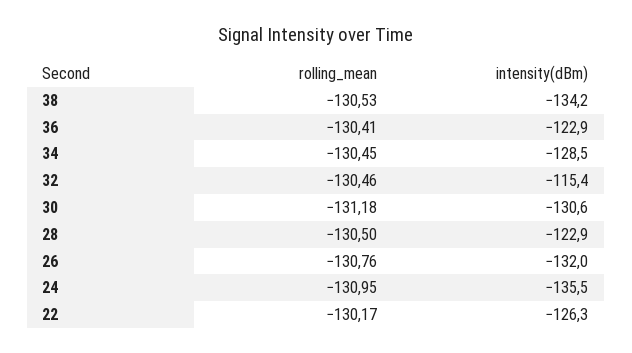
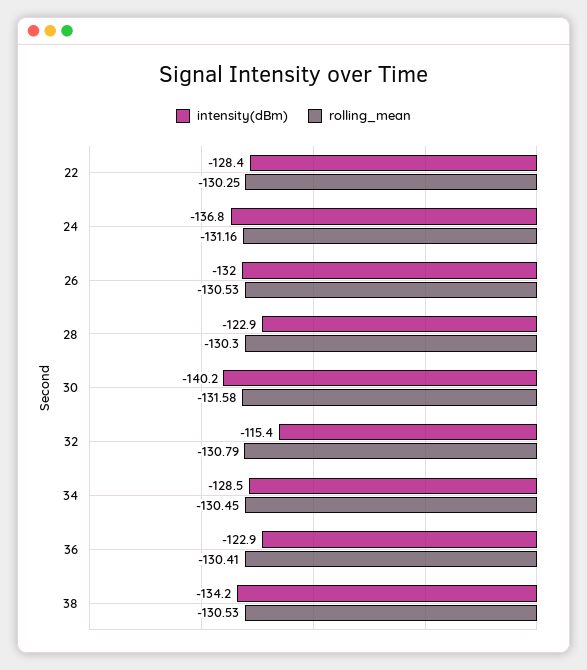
  {
    "rolling_mean": {
      "38": -130.53,
      "36": -130.41,
      "34": -130.45,
-     "32": -130.46,
+     "32": -130.79,
-     "30": -131.18,
+     "30": -131.58,
-     "28": -130.5,
+     "28": -130.3,
-     "26": -130.76,
+     "26": -130.53,
-     "24": -130.95,
+     "24": -131.16,
-     "22": -130.17
+     "22": -130.25
    },
    "intensity(dBm)": {
      "38": -134.2,
      "36": -122.9,
      "34": -128.5,
      "32": -115.4,
-     "30": -130.6,
+     "30": -140.2,
      "28": -122.9,
      "26": -132,
-     "24": -135.5,
+     "24": -136.8,
-     "22": -126.3
+     "22": -128.4
    }
  }

